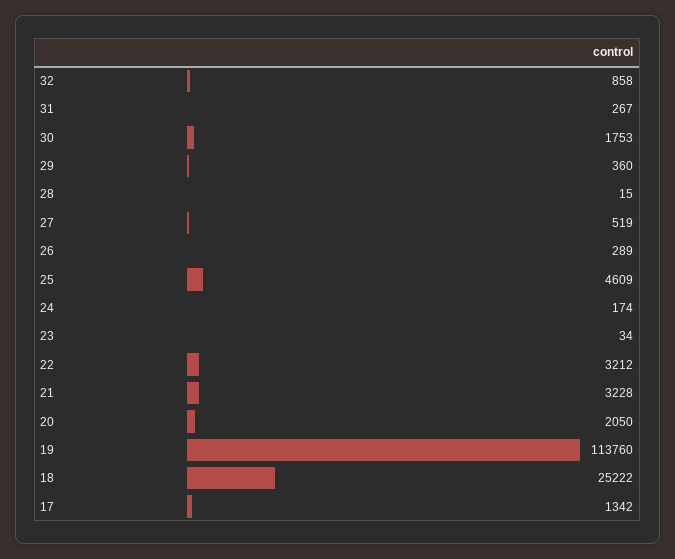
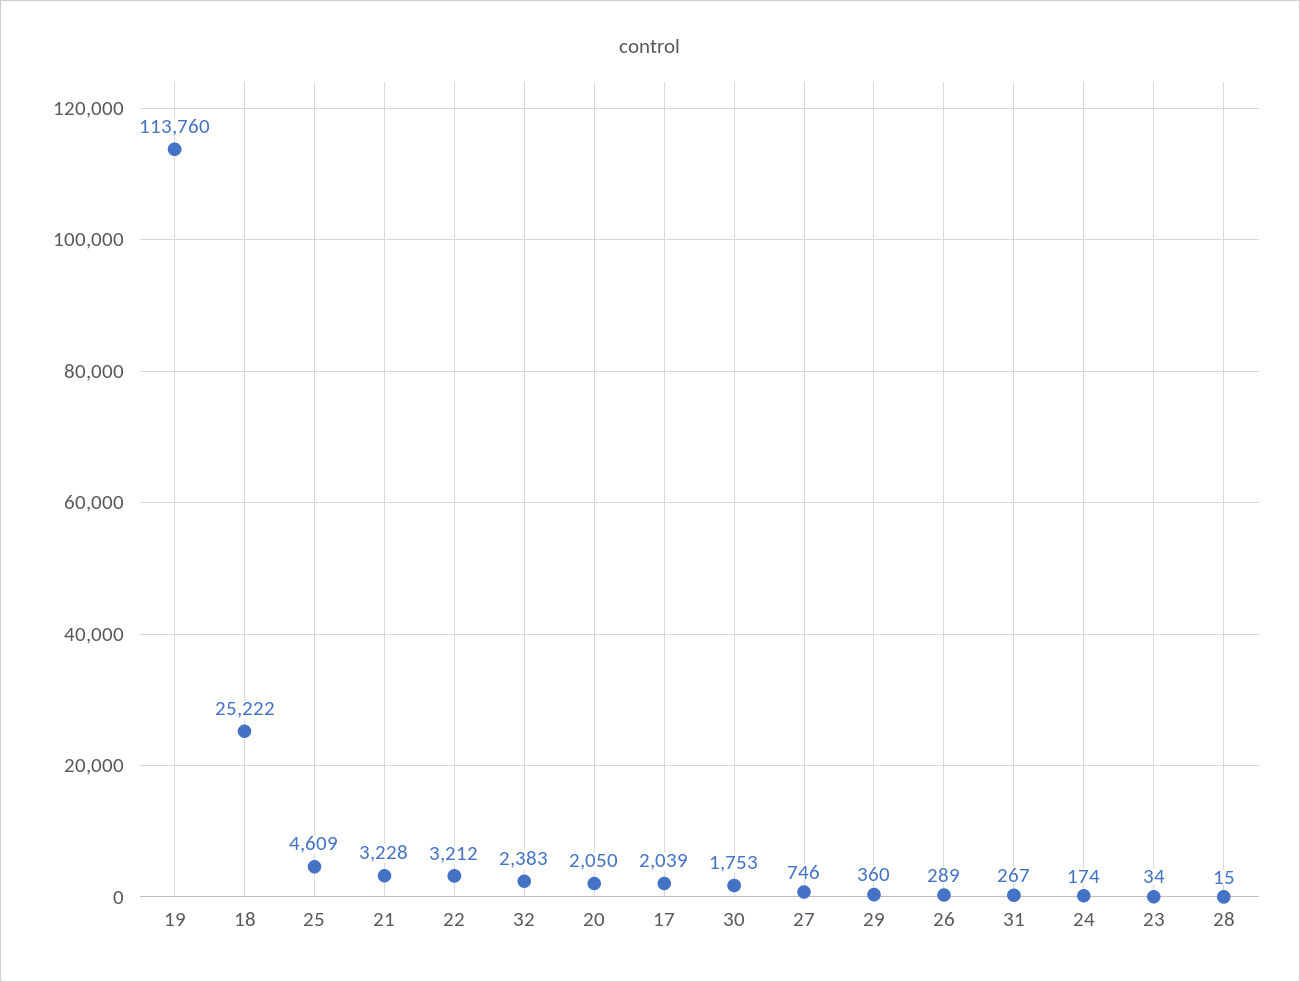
  {
-   "32": 858,
+   "32": 2383,
    "31": 267,
    "30": 1753,
    "29": 360,
    "28": 15,
-   "27": 519,
+   "27": 746,
    "26": 289,
    "25": 4609,
    "24": 174,
    "23": 34,
    "22": 3212,
    "21": 3228,
    "20": 2050,
    "19": 113760,
    "18": 25222,
-   "17": 1342
+   "17": 2039
  }

